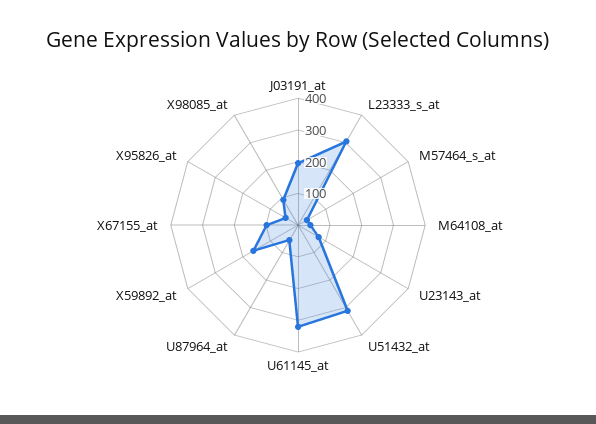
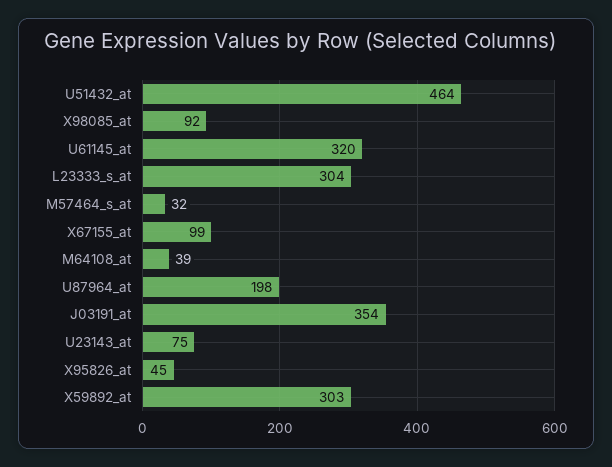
  {
-   "J03191_at": 200,
+   "J03191_at": 354,
    "L23333_s_at": 304,
    "M57464_s_at": 32,
    "M64108_at": 39,
    "U23143_at": 75,
-   "U51432_at": 300,
+   "U51432_at": 464,
    "U61145_at": 320,
-   "U87964_at": 50,
+   "U87964_at": 198,
-   "X59892_at": 150,
+   "X59892_at": 303,
    "X67155_at": 99,
    "X95826_at": 45,
    "X98085_at": 92
  }

